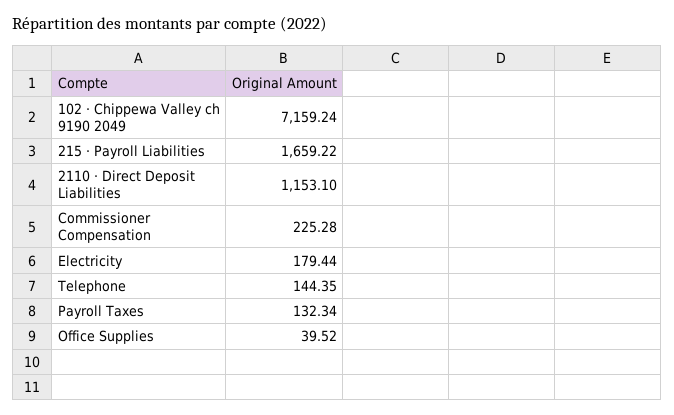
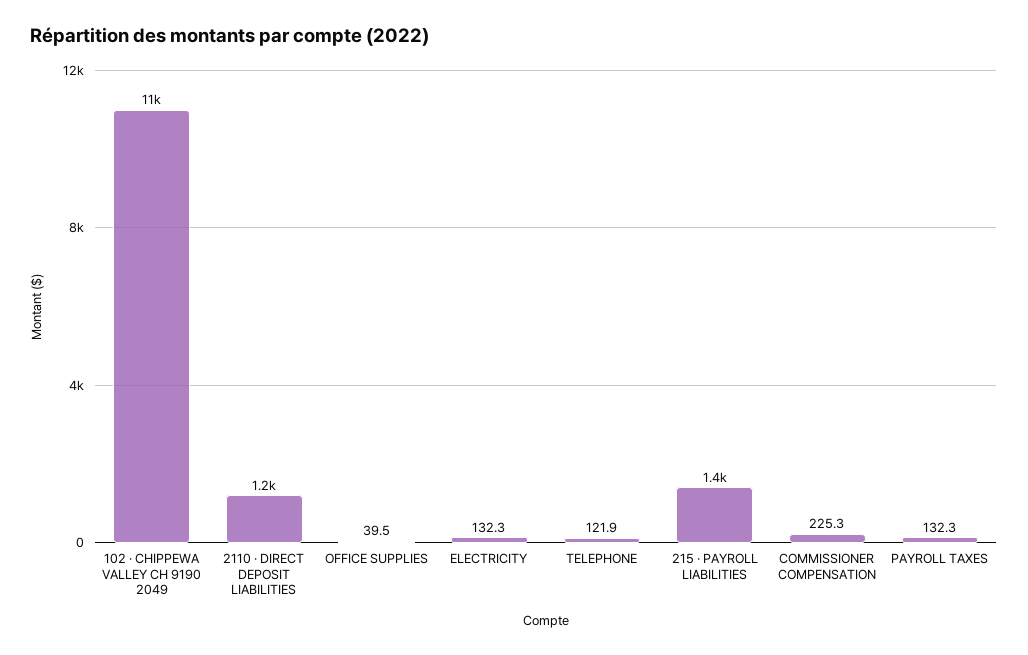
  {
-   "102 · Chippewa Valley ch 9190 2049": 7159.24,
+   "102 · Chippewa Valley ch 9190 2049": 11000,
-   "215 · Payroll Liabilities": 1659.22,
+   "215 · Payroll Liabilities": 1400,
    "2110 · Direct Deposit Liabilities": 1153.1,
    "Commissioner Compensation": 225.28,
-   "Electricity": 179.44,
+   "Electricity": 132.3,
-   "Telephone": 144.35,
+   "Telephone": 121.9,
    "Payroll Taxes": 132.34,
    "Office Supplies": 39.52
  }

